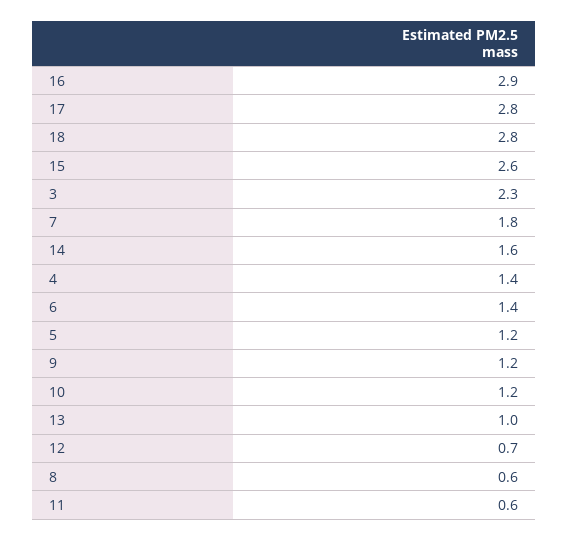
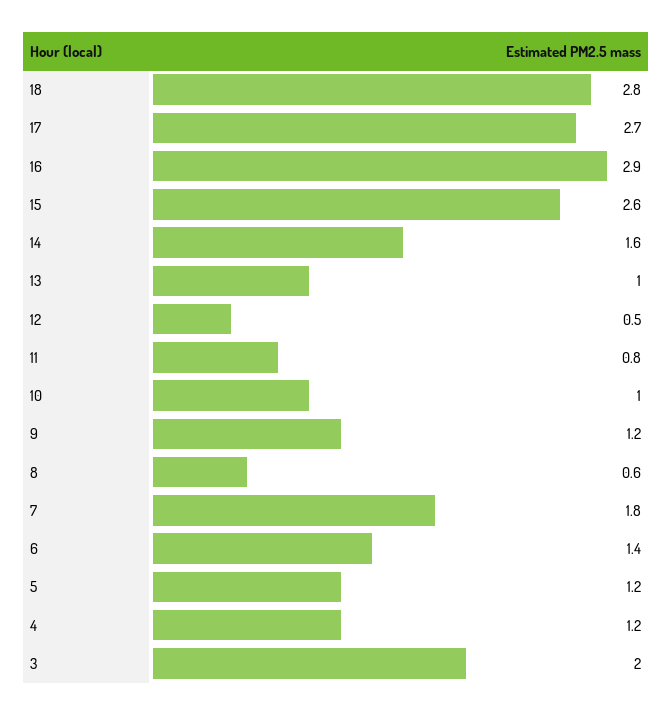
  {
    "16": 2.9,
-   "17": 2.8,
+   "17": 2.7,
    "18": 2.8,
    "15": 2.6,
-   "3": 2.3,
+   "3": 2,
    "7": 1.8,
    "14": 1.6,
-   "4": 1.4,
+   "4": 1.2,
    "6": 1.4,
    "5": 1.2,
    "9": 1.2,
-   "10": 1.2,
+   "10": 1,
    "13": 1,
-   "12": 0.7,
+   "12": 0.5,
    "8": 0.6,
-   "11": 0.6
+   "11": 0.8
  }

